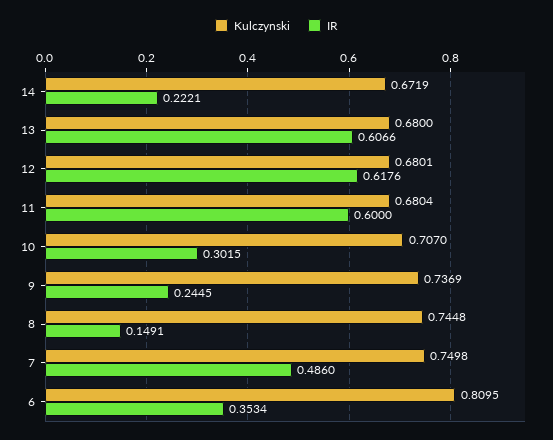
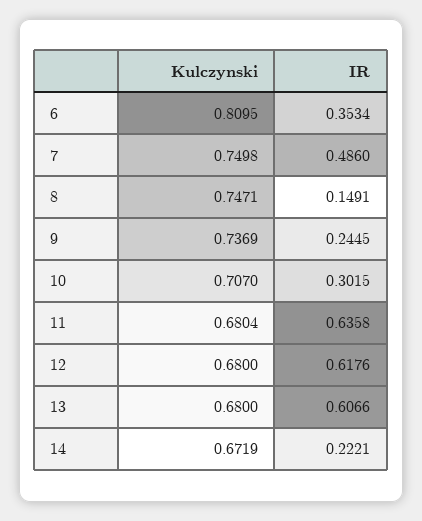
  {
    "Kulczynski": {
      "14": 0.6719,
      "13": 0.68,
-     "12": 0.6801,
+     "12": 0.68,
      "11": 0.6804,
      "10": 0.707,
      "9": 0.7369,
-     "8": 0.7448,
+     "8": 0.7471,
      "7": 0.7498,
      "6": 0.8095
    },
    "IR": {
      "14": 0.2221,
      "13": 0.6066,
      "12": 0.6176,
-     "11": 0.6,
+     "11": 0.6358,
      "10": 0.3015,
      "9": 0.2445,
      "8": 0.1491,
      "7": 0.486,
      "6": 0.3534
    }
  }

